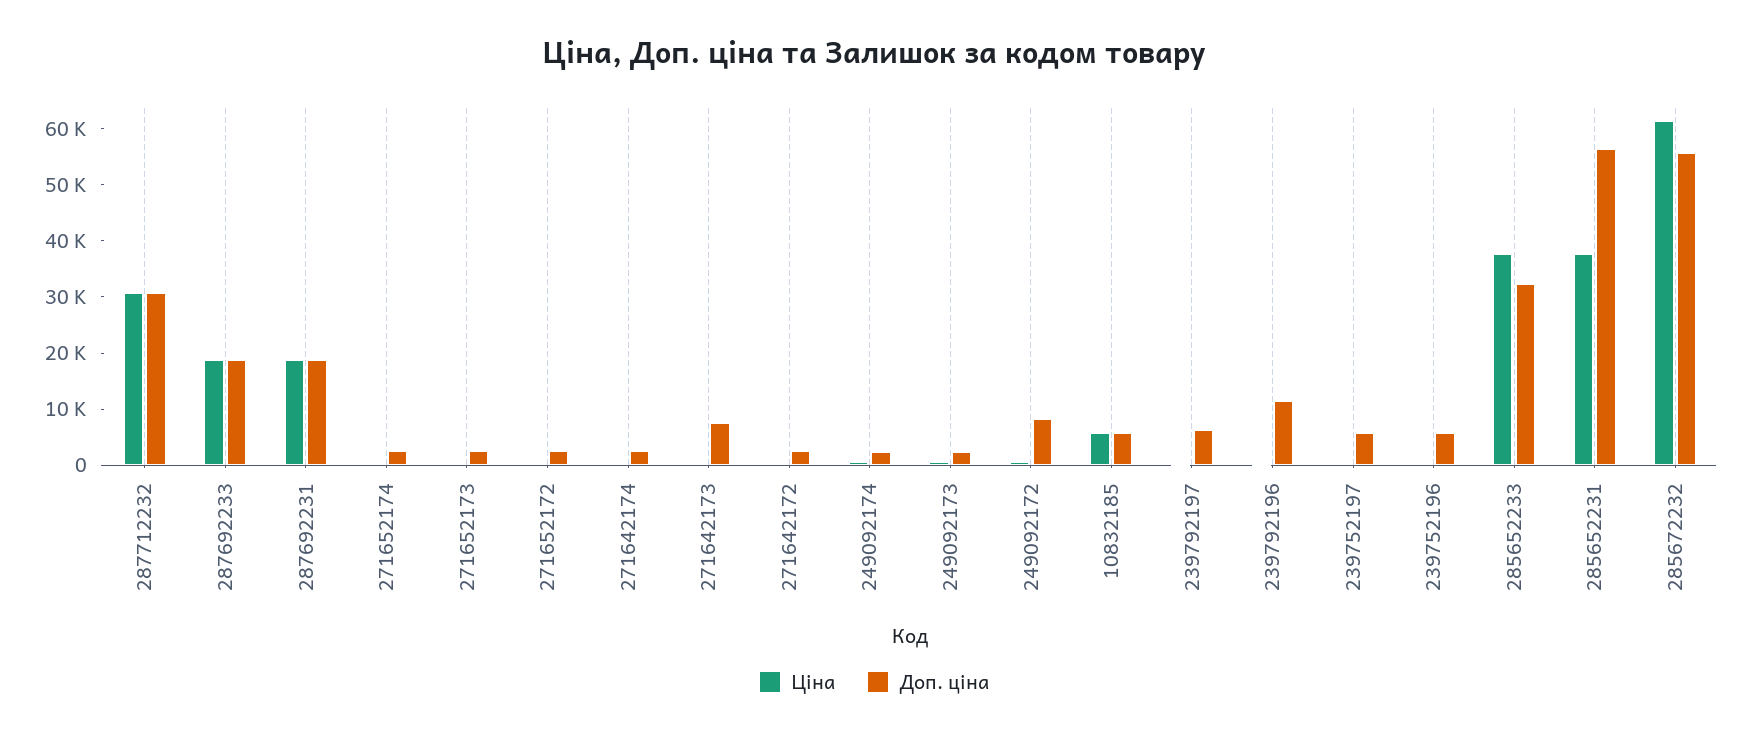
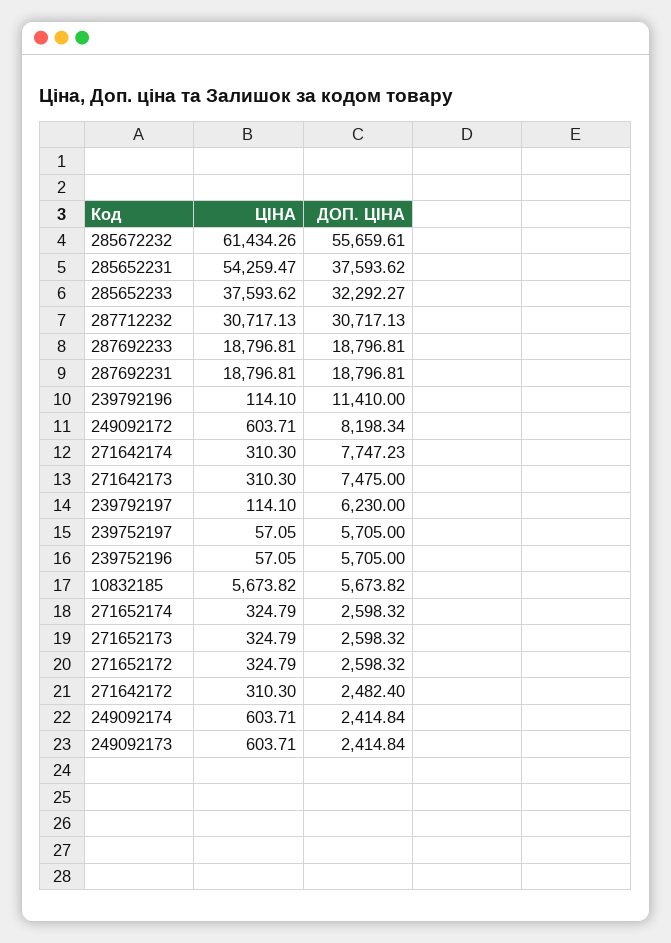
  {
    "Ціна": {
      "287712232": 30717.13,
      "287692233": 18796.81,
      "287692231": 18796.81,
      "271652174": 324.79,
      "271652173": 324.79,
      "271652172": 324.79,
      "271642174": 310.3,
      "271642173": 310.3,
      "271642172": 310.3,
      "249092174": 603.71,
      "249092173": 603.71,
      "249092172": 603.71,
      "10832185": 5673.82,
      "239792197": 114.1,
      "239792196": 114.1,
      "239752197": 57.05,
      "239752196": 57.05,
      "285652233": 37593.62,
-     "285652231": 38000,
+     "285652231": 54259.47,
      "285672232": 61434.26
    },
    "Доп. ціна": {
      "287712232": 30717.13,
      "287692233": 18796.81,
      "287692231": 18796.81,
      "271652174": 2598.32,
      "271652173": 2598.32,
      "271652172": 2598.32,
-     "271642174": 2000,
+     "271642174": 7747.23,
      "271642173": 7475,
      "271642172": 2482.4,
      "249092174": 2414.84,
      "249092173": 2414.84,
      "249092172": 8198.34,
      "10832185": 5673.82,
      "239792197": 6230,
      "239792196": 11410,
      "239752197": 5705,
      "239752196": 5705,
      "285652233": 32292.27,
-     "285652231": 56000,
+     "285652231": 37593.62,
      "285672232": 55659.61
    }
  }

